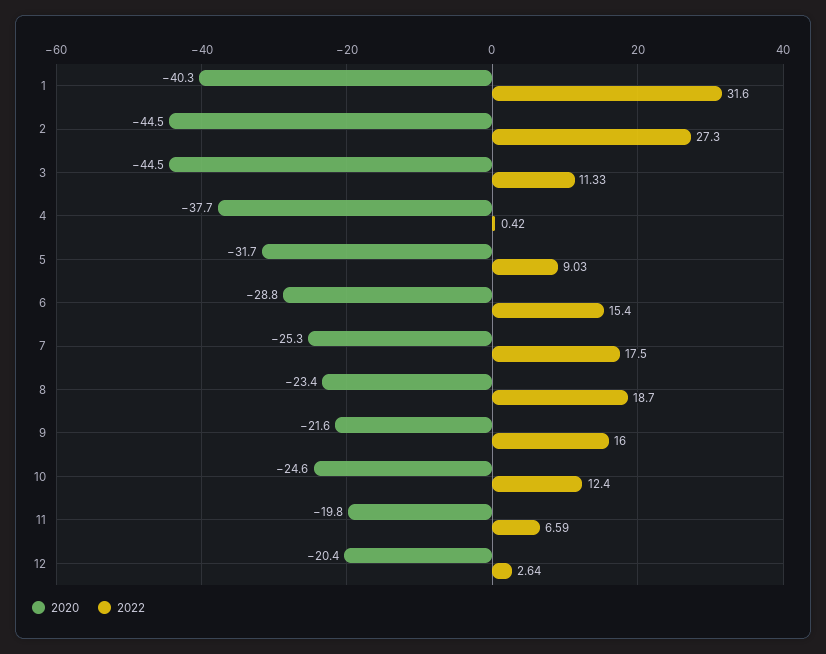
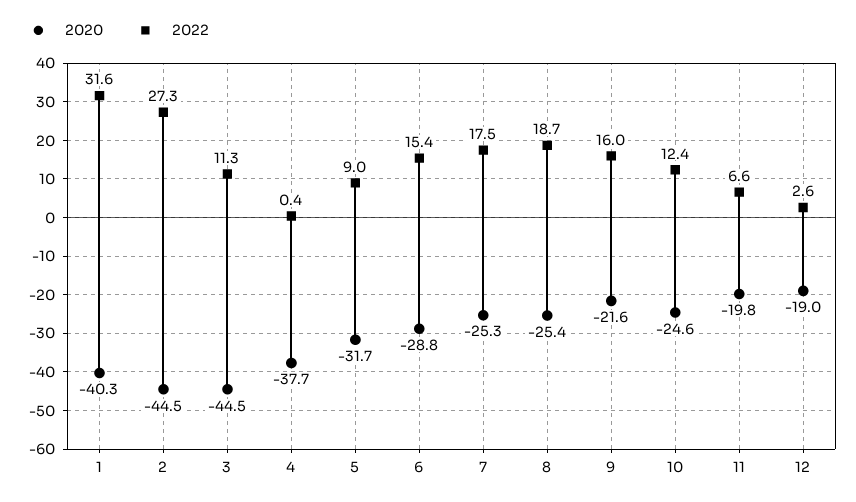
  {
    "2020": {
      "1": -40.3,
      "2": -44.5,
      "3": -44.5,
      "4": -37.7,
      "5": -31.7,
      "6": -28.8,
      "7": -25.3,
-     "8": -23.4,
+     "8": -25.4,
      "9": -21.6,
      "10": -24.6,
      "11": -19.8,
-     "12": -20.4
+     "12": -19
    },
    "2022": {
      "1": 31.6,
      "2": 27.3,
      "3": 11.33,
      "4": 0.42,
      "5": 9.03,
      "6": 15.4,
      "7": 17.5,
      "8": 18.7,
      "9": 16,
      "10": 12.4,
      "11": 6.59,
      "12": 2.64
    }
  }

